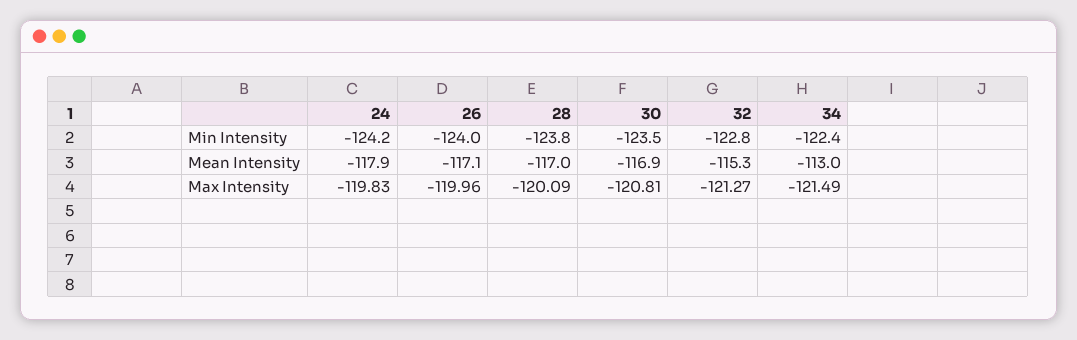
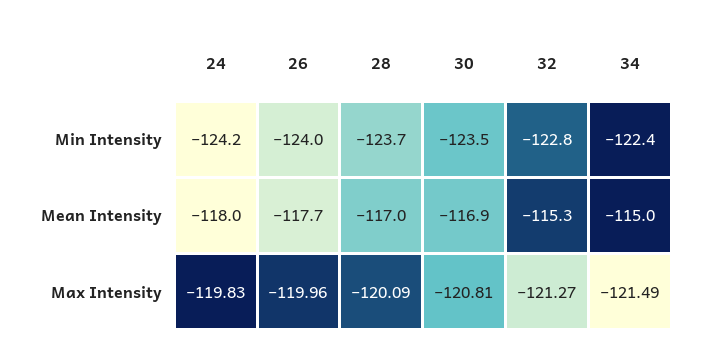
  {
    "24": {
      "Min Intensity": -124.2,
-     "Mean Intensity": -117.9,
+     "Mean Intensity": -118,
      "Max Intensity": -119.83
    },
    "26": {
      "Min Intensity": -124,
-     "Mean Intensity": -117.1,
+     "Mean Intensity": -117.7,
      "Max Intensity": -119.96
    },
    "28": {
-     "Min Intensity": -123.8,
+     "Min Intensity": -123.7,
      "Mean Intensity": -117,
      "Max Intensity": -120.09
    },
    "30": {
      "Min Intensity": -123.5,
      "Mean Intensity": -116.9,
      "Max Intensity": -120.81
    },
    "32": {
      "Min Intensity": -122.8,
      "Mean Intensity": -115.3,
      "Max Intensity": -121.27
    },
    "34": {
      "Min Intensity": -122.4,
-     "Mean Intensity": -113,
+     "Mean Intensity": -115,
      "Max Intensity": -121.49
    }
  }

